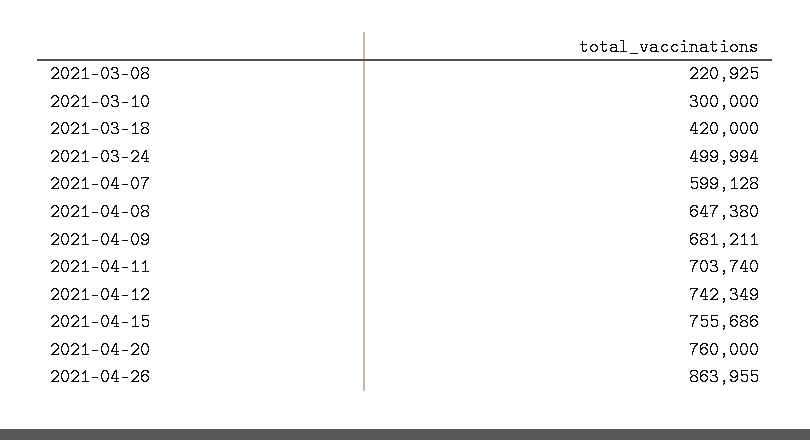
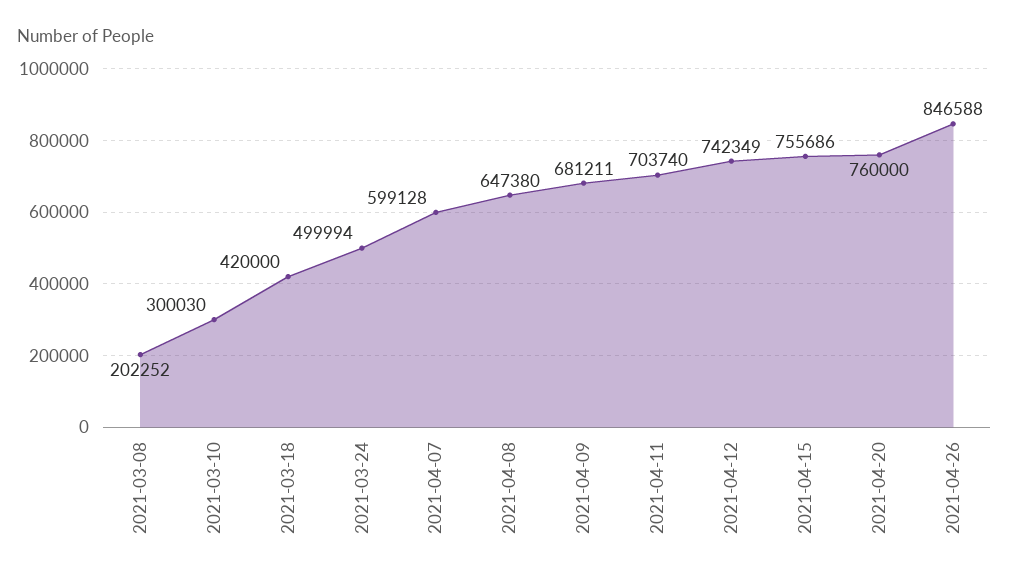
  {
-   "2021-03-08": 220925,
+   "2021-03-08": 202252,
-   "2021-03-10": 300000,
+   "2021-03-10": 300030,
    "2021-03-18": 420000,
    "2021-03-24": 499994,
    "2021-04-07": 599128,
    "2021-04-08": 647380,
    "2021-04-09": 681211,
    "2021-04-11": 703740,
    "2021-04-12": 742349,
    "2021-04-15": 755686,
    "2021-04-20": 760000,
-   "2021-04-26": 863955
+   "2021-04-26": 846588
  }

